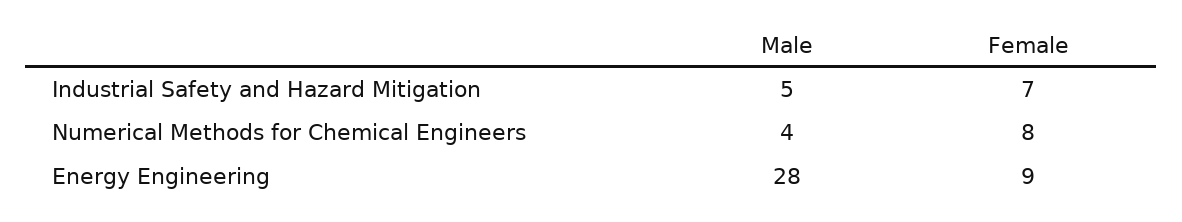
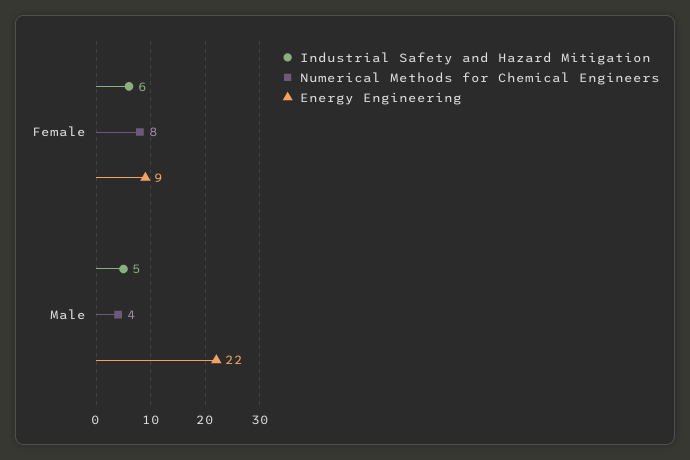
  {
    "Industrial Safety and Hazard Mitigation": {
      "Male": 5,
-     "Female": 7
+     "Female": 6
    },
    "Numerical Methods for Chemical Engineers": {
      "Male": 4,
      "Female": 8
    },
    "Energy Engineering": {
-     "Male": 28,
+     "Male": 22,
      "Female": 9
    }
  }

